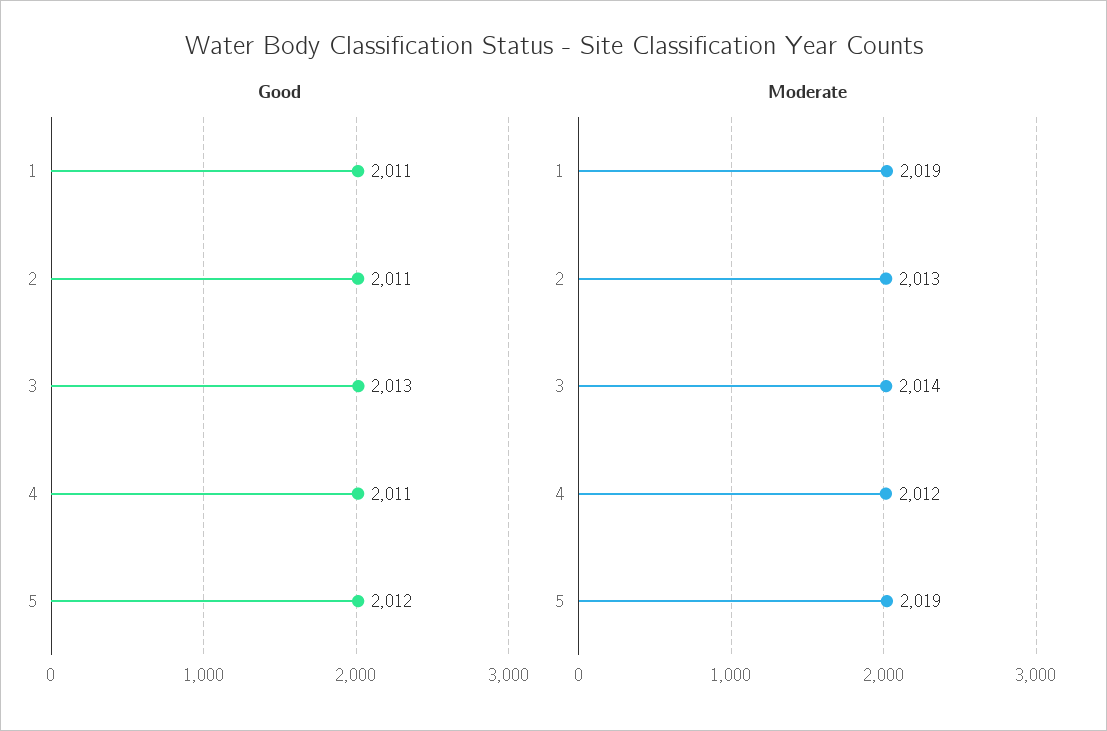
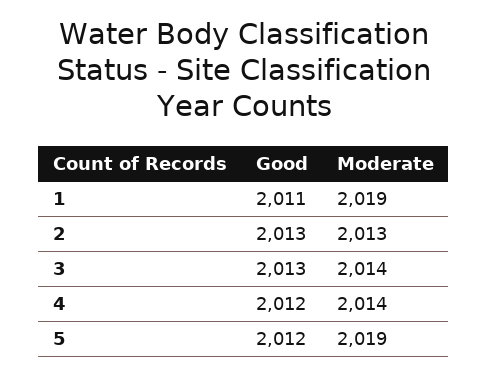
  {
    "Good": {
      "1": 2011,
-     "2": 2011,
+     "2": 2013,
      "3": 2013,
-     "4": 2011,
+     "4": 2012,
      "5": 2012
    },
    "Moderate": {
      "1": 2019,
      "2": 2013,
      "3": 2014,
-     "4": 2012,
+     "4": 2014,
      "5": 2019
    }
  }

